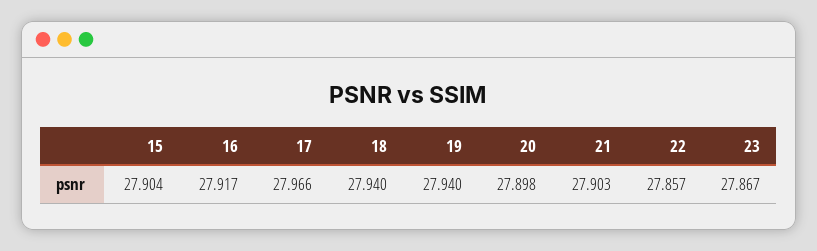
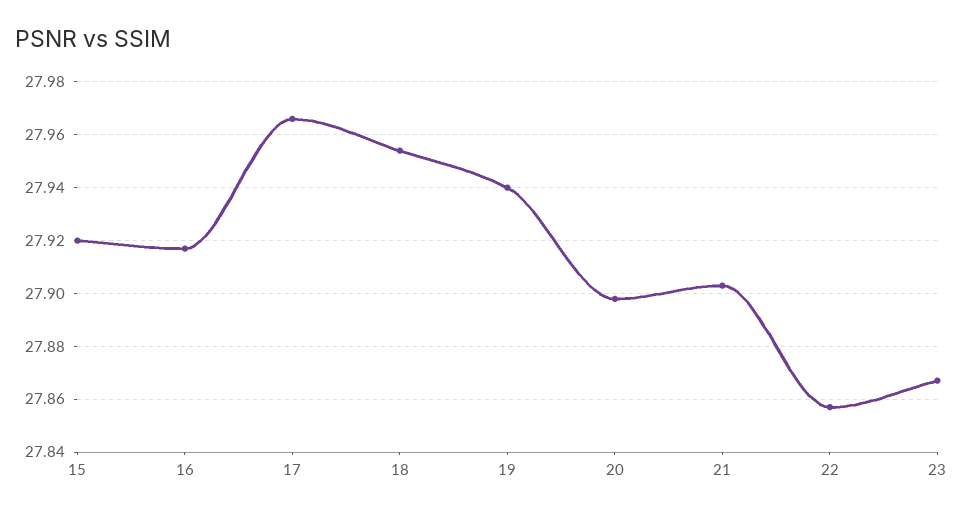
  {
-   "15": 27.904,
+   "15": 27.92,
    "16": 27.917,
    "17": 27.966,
-   "18": 27.94,
+   "18": 27.955,
    "19": 27.94,
    "20": 27.898,
    "21": 27.903,
    "22": 27.857,
    "23": 27.867
  }

